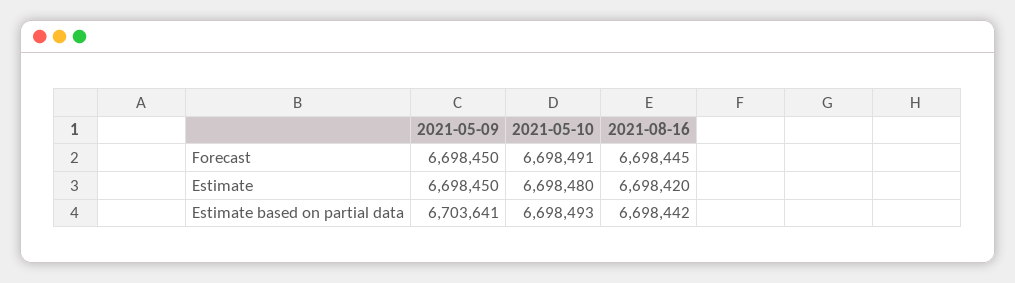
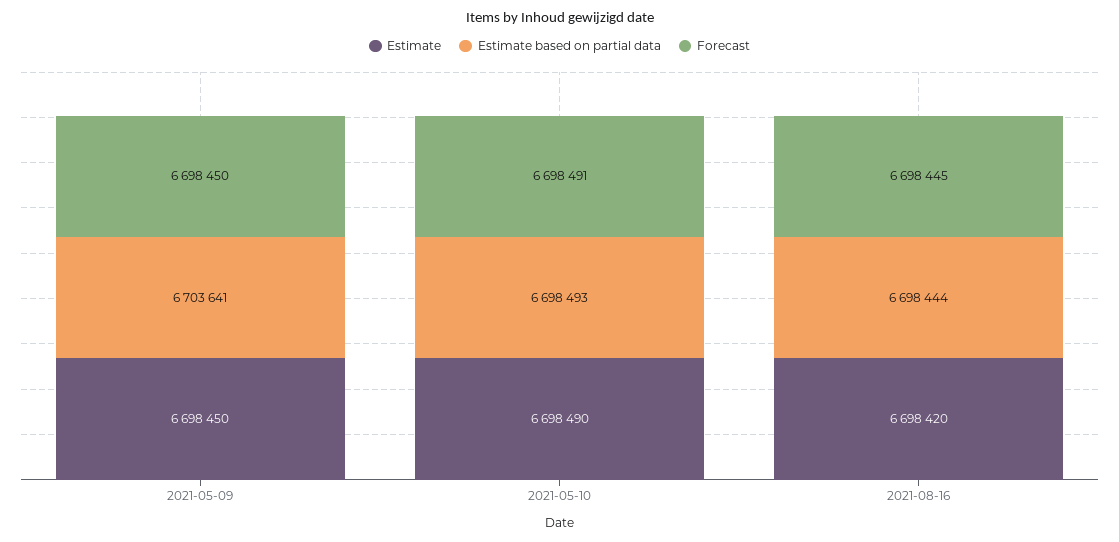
  {
    "Forecast": {
      "2021-05-09": 6698450,
      "2021-05-10": 6698491,
      "2021-08-16": 6698445
    },
    "Estimate": {
      "2021-05-09": 6698450,
-     "2021-05-10": 6698480,
+     "2021-05-10": 6698490,
      "2021-08-16": 6698420
    },
    "Estimate based on partial data": {
      "2021-05-09": 6703641,
      "2021-05-10": 6698493,
-     "2021-08-16": 6698442
+     "2021-08-16": 6698444
    }
  }

